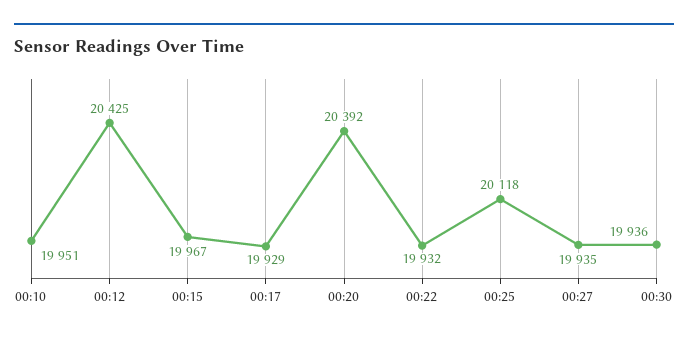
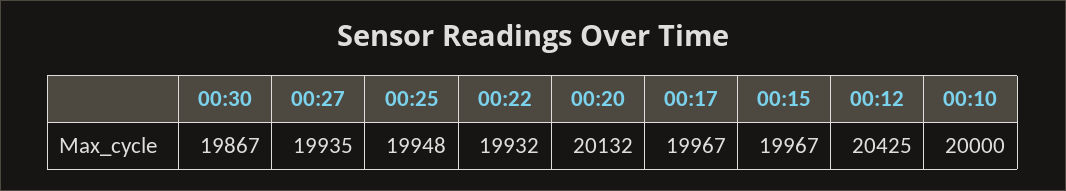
  {
-   "00:10": 19951,
+   "00:10": 20000,
    "00:12": 20425,
    "00:15": 19967,
-   "00:17": 19929,
+   "00:17": 19967,
-   "00:20": 20392,
+   "00:20": 20132,
    "00:22": 19932,
-   "00:25": 20118,
+   "00:25": 19948,
    "00:27": 19935,
-   "00:30": 19936
+   "00:30": 19867
  }

